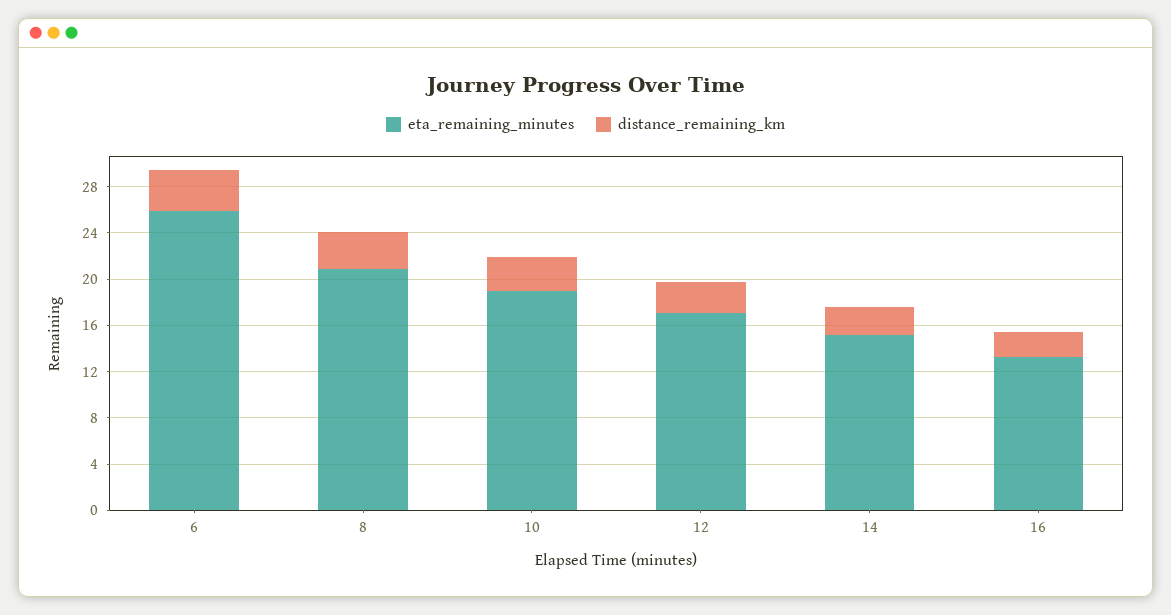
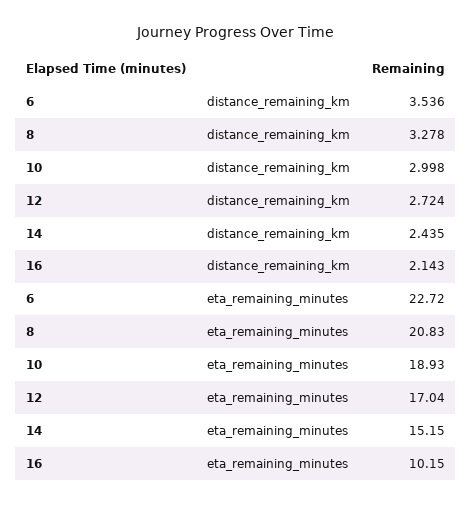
  {
    "eta_remaining_minutes": {
-     "6": 26,
+     "6": 22.72,
      "8": 20.83,
      "10": 18.93,
      "12": 17.04,
      "14": 15.15,
-     "16": 13
+     "16": 10.15
    },
    "distance_remaining_km": {
      "6": 3.536,
      "8": 3.278,
      "10": 2.998,
      "12": 2.724,
      "14": 2.435,
      "16": 2.143
    }
  }

